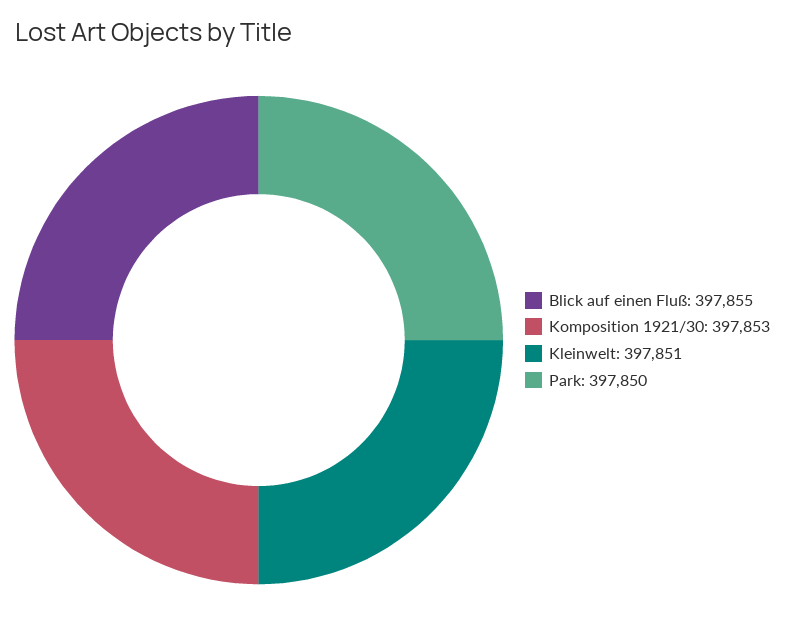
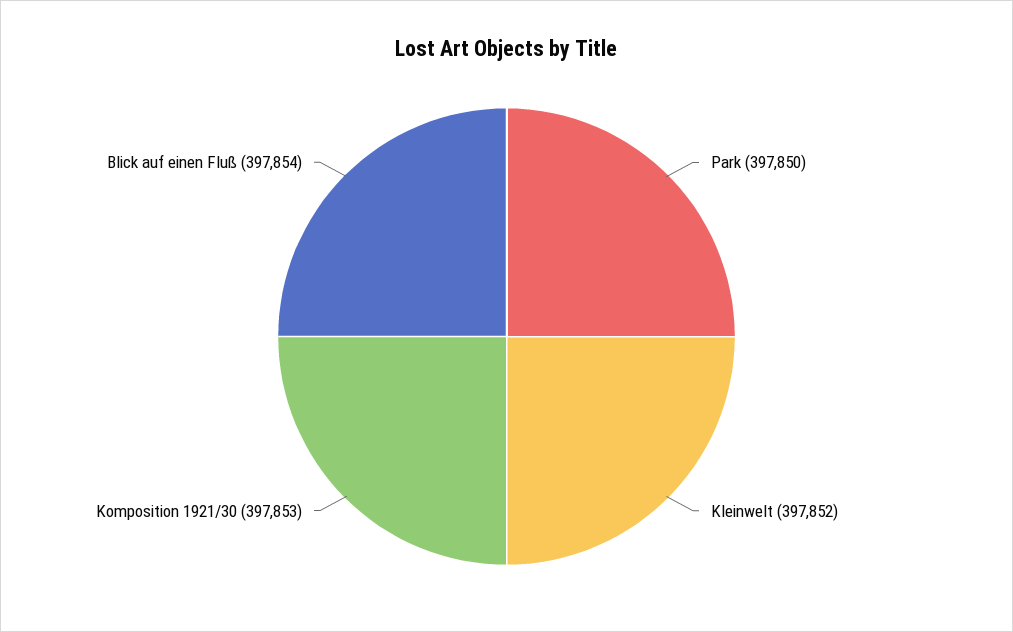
  {
-   "Blick auf einen Fluß": 397855,
+   "Blick auf einen Fluß": 397854,
    "Komposition 1921/30": 397853,
-   "Kleinwelt": 397851,
+   "Kleinwelt": 397852,
    "Park": 397850
  }

